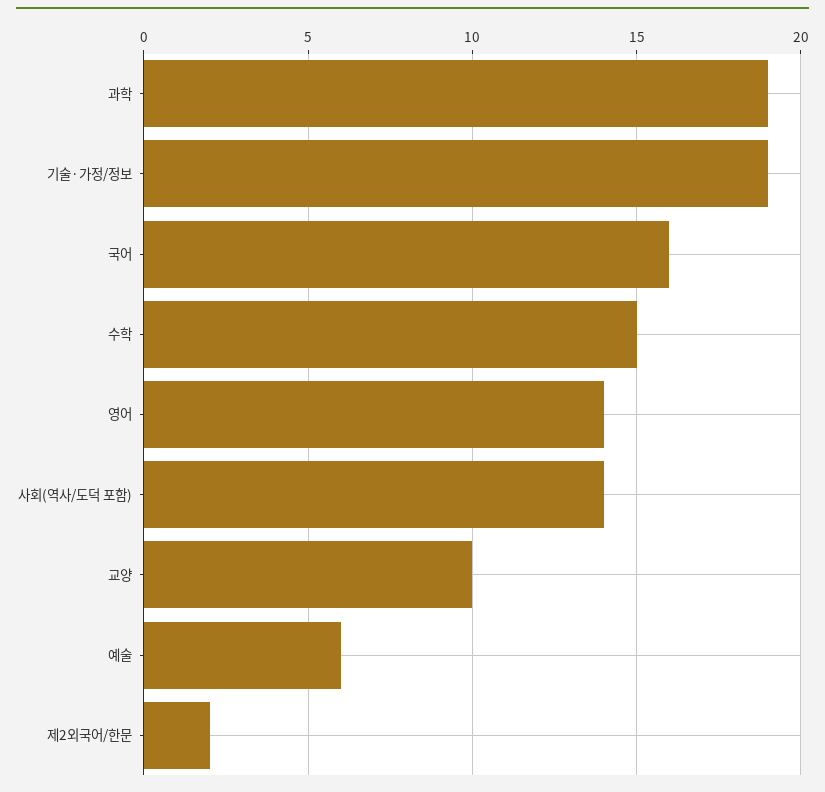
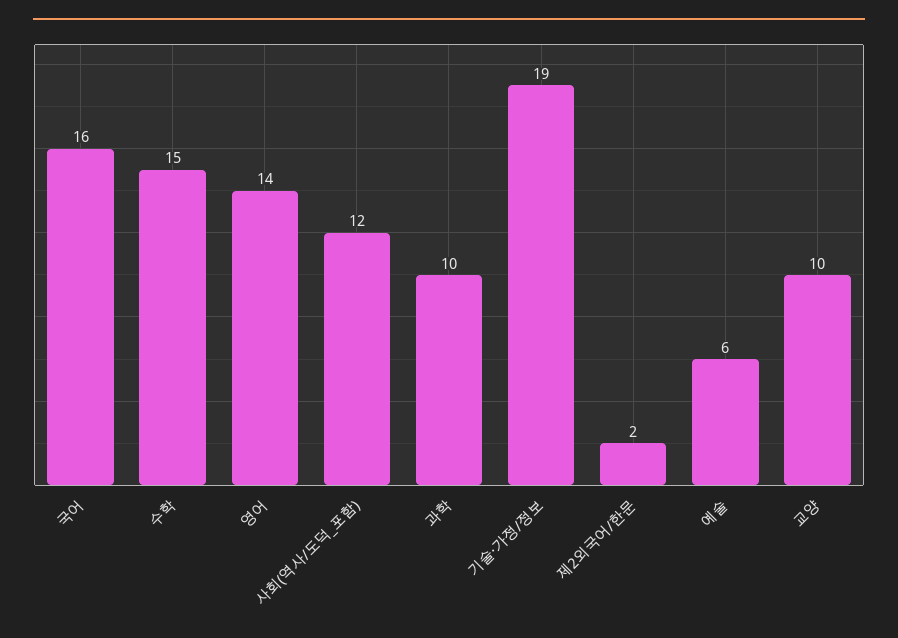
  {
-   "과학": 19,
+   "과학": 10,
    "기술·가정/정보": 19,
    "국어": 16,
    "수학": 15,
    "영어": 14,
-   "사회(역사/도덕 포함)": 14,
+   "사회(역사/도덕 포함)": 12,
    "교양": 10,
    "예술": 6,
    "제2외국어/한문": 2
  }

